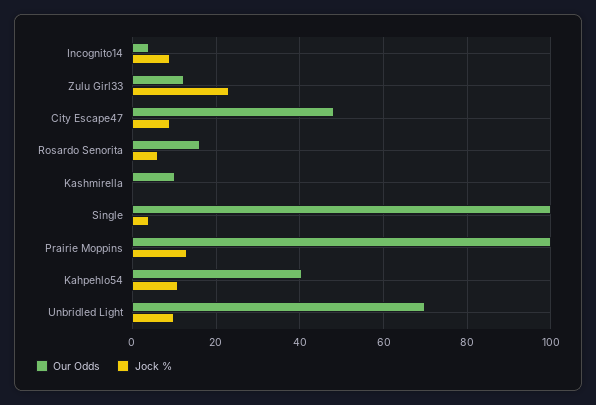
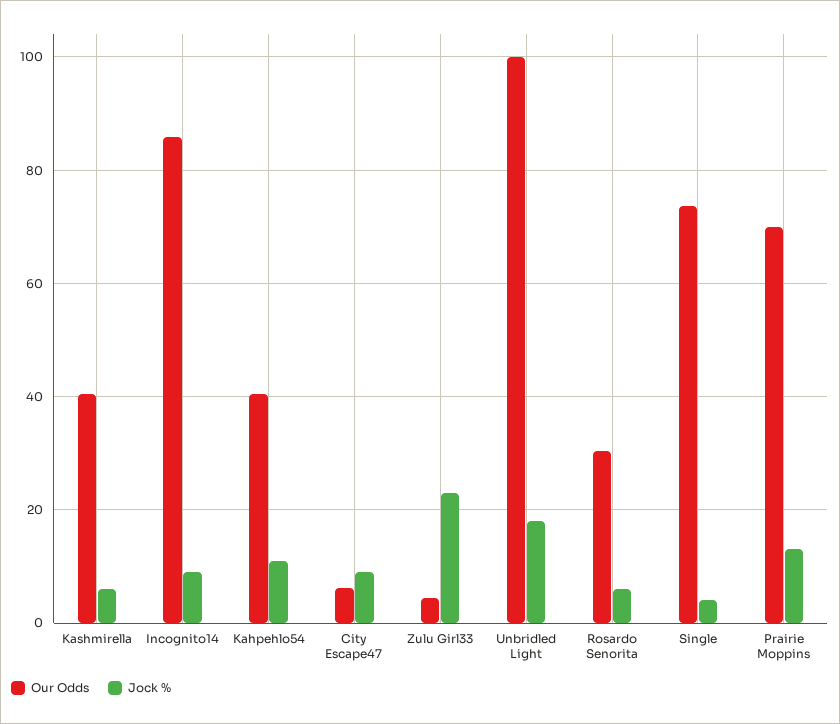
  {
    "Our Odds": {
-     "Incognito14": 4,
+     "Incognito14": 86,
-     "Zulu Girl33": 12,
+     "Zulu Girl33": 4,
-     "City Escape47": 48,
+     "City Escape47": 6,
-     "Rosardo Senorita": 16,
+     "Rosardo Senorita": 30,
-     "Kashmirella": 10,
+     "Kashmirella": 40,
-     "Single": 100,
+     "Single": 74,
-     "Prairie Moppins": 100,
+     "Prairie Moppins": 70,
      "Kahpehlo54": 40,
-     "Unbridled Light": 70
+     "Unbridled Light": 100
    },
    "Jock %": {
      "Incognito14": 10,
      "Zulu Girl33": 24,
      "City Escape47": 10,
      "Rosardo Senorita": 6,
-     "Kashmirella": 0,
+     "Kashmirella": 6,
      "Single": 4,
      "Prairie Moppins": 14,
      "Kahpehlo54": 12,
-     "Unbridled Light": 10
+     "Unbridled Light": 18
    }
  }

